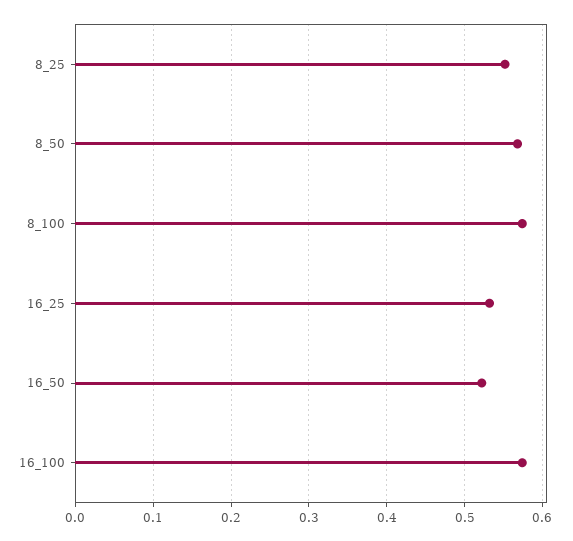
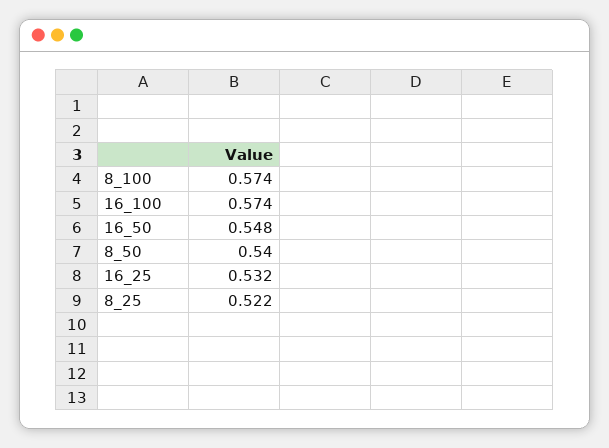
  {
-   "8_25": 0.55,
+   "8_25": 0.522,
-   "8_50": 0.57,
+   "8_50": 0.54,
    "8_100": 0.574,
    "16_25": 0.532,
-   "16_50": 0.52,
+   "16_50": 0.548,
    "16_100": 0.574
  }

